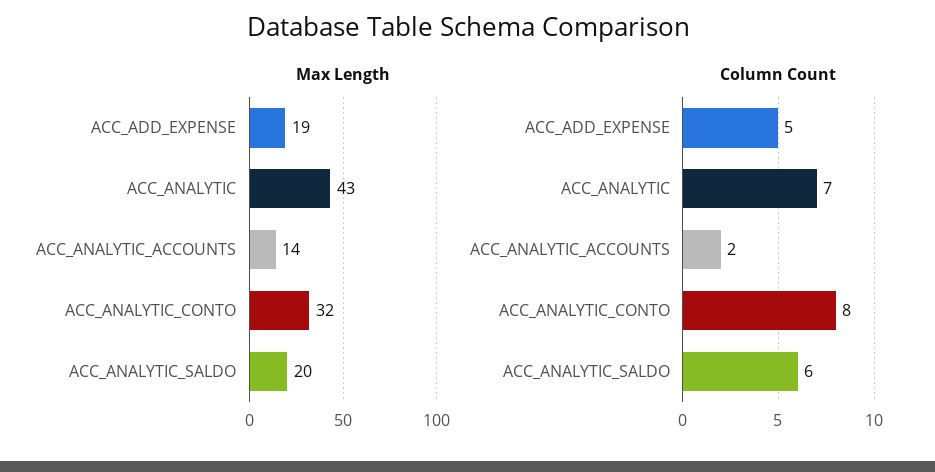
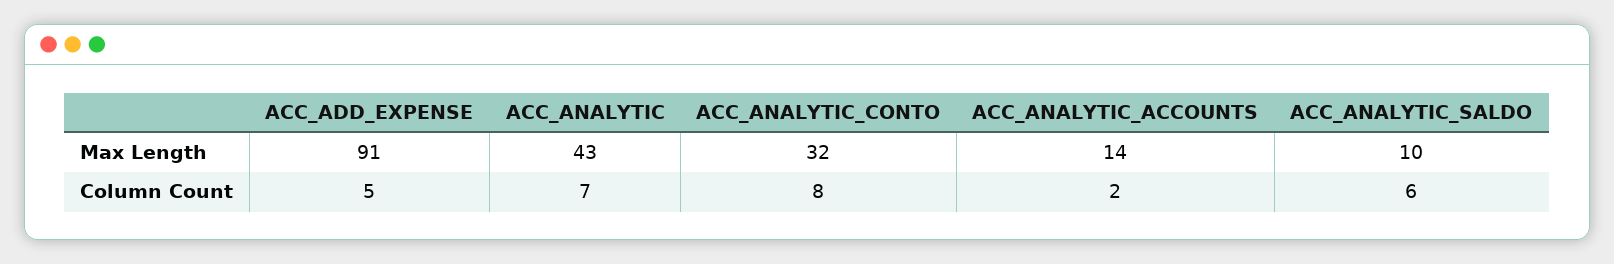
  {
    "Max Length": {
-     "ACC_ADD_EXPENSE": 19,
+     "ACC_ADD_EXPENSE": 91,
      "ACC_ANALYTIC": 43,
      "ACC_ANALYTIC_ACCOUNTS": 14,
      "ACC_ANALYTIC_CONTO": 32,
-     "ACC_ANALYTIC_SALDO": 20
+     "ACC_ANALYTIC_SALDO": 10
    },
    "Column Count": {
      "ACC_ADD_EXPENSE": 5,
      "ACC_ANALYTIC": 7,
      "ACC_ANALYTIC_ACCOUNTS": 2,
      "ACC_ANALYTIC_CONTO": 8,
      "ACC_ANALYTIC_SALDO": 6
    }
  }

